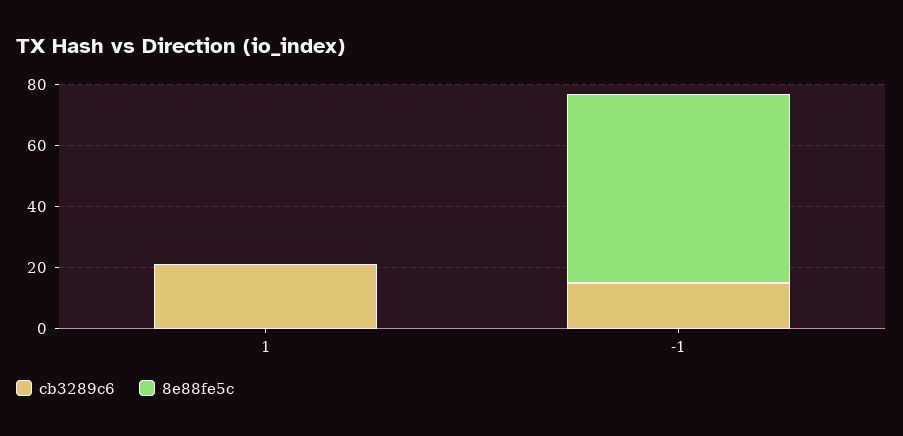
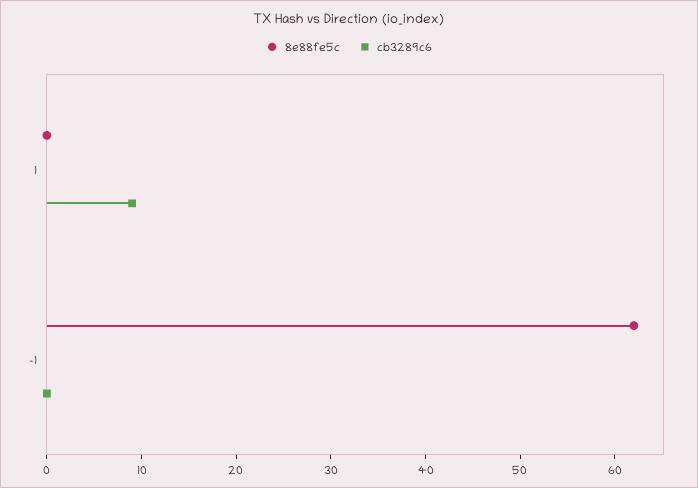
  {
    "cb3289c6": {
-     "1": 20,
+     "1": 9,
-     "-1": 15
+     "-1": 0
    },
    "8e88fe5c": {
      "1": 0,
      "-1": 62
    }
  }

